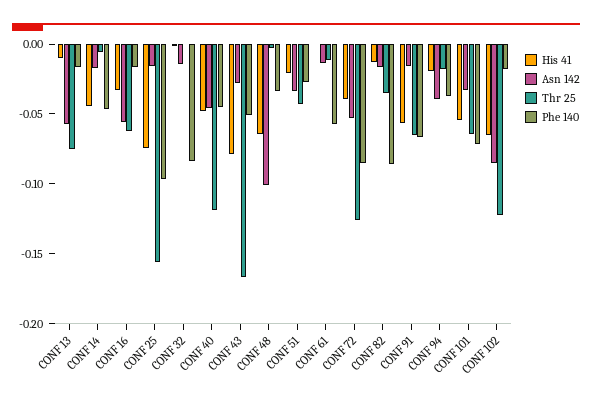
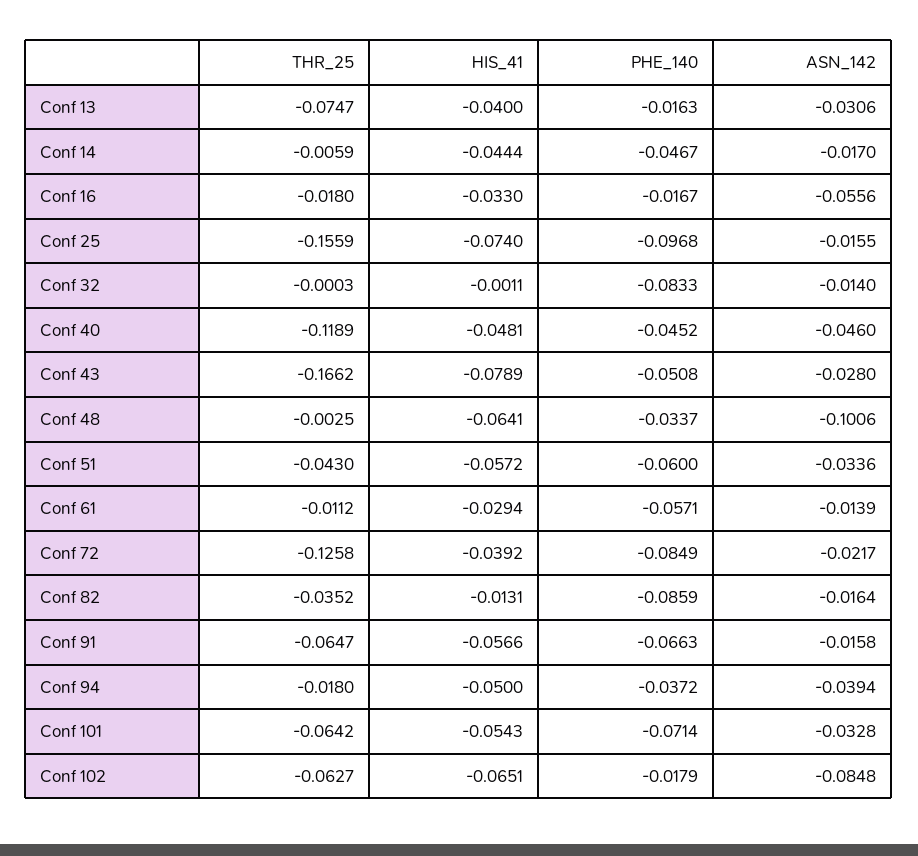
  {
    "His 41": {
-     "CONF 13": -0.01,
+     "CONF 13": -0.04,
      "CONF 14": -0.0444,
      "CONF 16": -0.033,
      "CONF 25": -0.074,
      "CONF 32": -0.0011,
      "CONF 40": -0.0481,
      "CONF 43": -0.0789,
      "CONF 48": -0.0641,
-     "CONF 51": -0.02,
+     "CONF 51": -0.0572,
-     "CONF 61": 0,
+     "CONF 61": -0.0294,
      "CONF 72": -0.0392,
      "CONF 82": -0.0131,
      "CONF 91": -0.0566,
-     "CONF 94": -0.02,
+     "CONF 94": -0.05,
      "CONF 101": -0.0543,
      "CONF 102": -0.0651
    },
    "Asn 142": {
-     "CONF 13": -0.06,
+     "CONF 13": -0.0306,
      "CONF 14": -0.017,
      "CONF 16": -0.0556,
      "CONF 25": -0.0155,
      "CONF 32": -0.014,
      "CONF 40": -0.046,
      "CONF 43": -0.028,
      "CONF 48": -0.1006,
      "CONF 51": -0.0336,
      "CONF 61": -0.0139,
-     "CONF 72": -0.05,
+     "CONF 72": -0.0217,
      "CONF 82": -0.0164,
      "CONF 91": -0.0158,
      "CONF 94": -0.0394,
      "CONF 101": -0.0328,
      "CONF 102": -0.0848
    },
    "Thr 25": {
      "CONF 13": -0.0747,
      "CONF 14": -0.0059,
-     "CONF 16": -0.06,
+     "CONF 16": -0.018,
      "CONF 25": -0.1559,
      "CONF 32": -0.0003,
      "CONF 40": -0.1189,
      "CONF 43": -0.1662,
      "CONF 48": -0.0025,
      "CONF 51": -0.043,
      "CONF 61": -0.0112,
      "CONF 72": -0.1258,
      "CONF 82": -0.0352,
      "CONF 91": -0.0647,
      "CONF 94": -0.018,
      "CONF 101": -0.0642,
-     "CONF 102": -0.12
+     "CONF 102": -0.0627
    },
    "Phe 140": {
      "CONF 13": -0.0163,
      "CONF 14": -0.0467,
      "CONF 16": -0.0167,
      "CONF 25": -0.0968,
      "CONF 32": -0.0833,
      "CONF 40": -0.0452,
      "CONF 43": -0.0508,
      "CONF 48": -0.0337,
-     "CONF 51": -0.03,
+     "CONF 51": -0.06,
      "CONF 61": -0.0571,
      "CONF 72": -0.0849,
      "CONF 82": -0.0859,
      "CONF 91": -0.0663,
      "CONF 94": -0.0372,
      "CONF 101": -0.0714,
      "CONF 102": -0.0179
    }
  }

